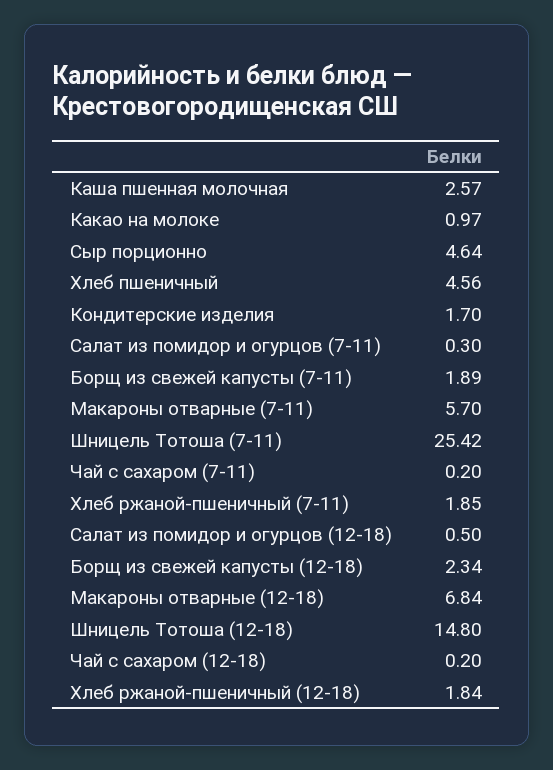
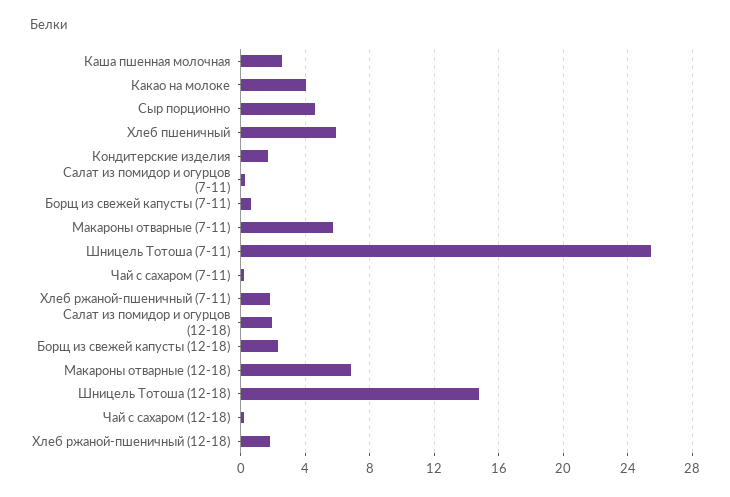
  {
    "Каша пшенная молочная": 2.57,
-   "Какао на молоке": 0.97,
+   "Какао на молоке": 4,
    "Сыр порционно": 4.64,
-   "Хлеб пшеничный": 4.56,
+   "Хлеб пшеничный": 6,
    "Кондитерские изделия": 1.7,
    "Салат из помидор и огурцов (7-11)": 0.3,
-   "Борщ из свежей капусты (7-11)": 1.89,
+   "Борщ из свежей капусты (7-11)": 0.5,
    "Макароны отварные (7-11)": 5.7,
    "Шницель Тотоша (7-11)": 25.42,
    "Чай с сахаром (7-11)": 0.2,
    "Хлеб ржаной-пшеничный (7-11)": 1.85,
-   "Салат из помидор и огурцов (12-18)": 0.5,
+   "Салат из помидор и огурцов (12-18)": 2,
    "Борщ из свежей капусты (12-18)": 2.34,
    "Макароны отварные (12-18)": 6.84,
    "Шницель Тотоша (12-18)": 14.8,
    "Чай с сахаром (12-18)": 0.2,
    "Хлеб ржаной-пшеничный (12-18)": 1.84
  }

